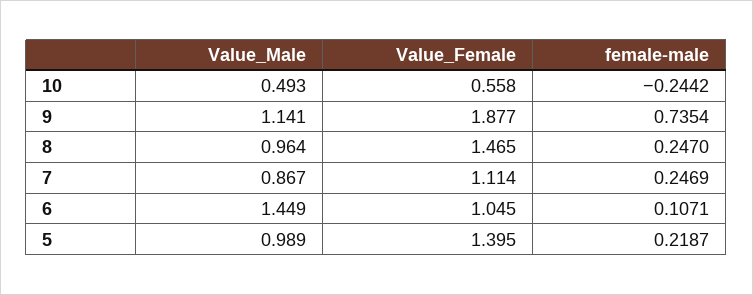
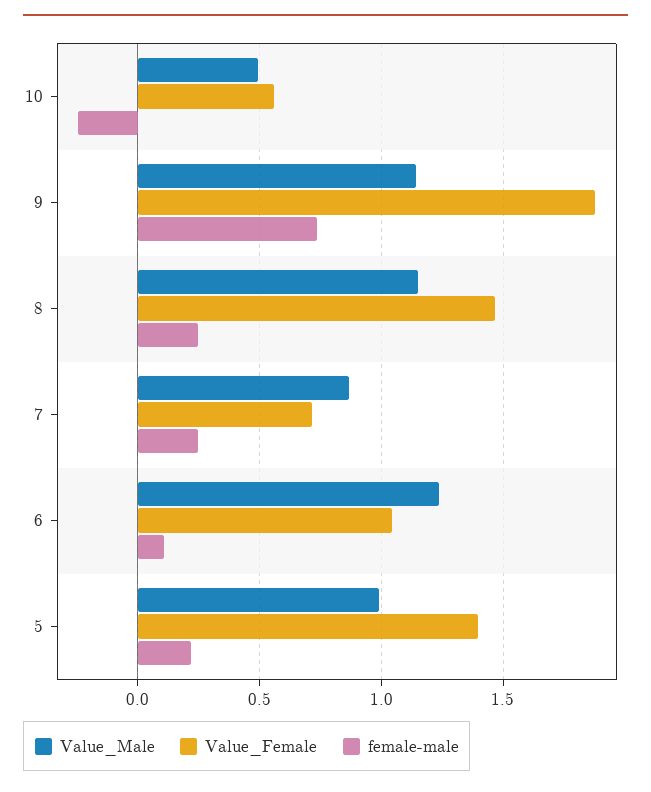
  {
    "Value_Male": {
      "10": 0.493,
      "9": 1.141,
-     "8": 0.964,
+     "8": 1.15,
      "7": 0.867,
-     "6": 1.449,
+     "6": 1.25,
      "5": 0.989
    },
    "Value_Female": {
      "10": 0.558,
      "9": 1.877,
      "8": 1.465,
-     "7": 1.114,
+     "7": 0.7,
      "6": 1.045,
      "5": 1.395
    },
    "female-male": {
      "10": -0.2442,
      "9": 0.7354,
      "8": 0.247,
      "7": 0.2469,
      "6": 0.1071,
      "5": 0.2187
    }
  }

